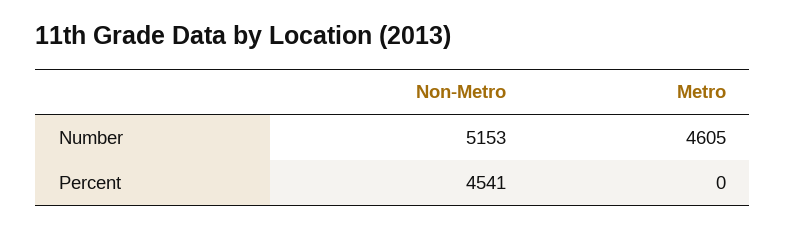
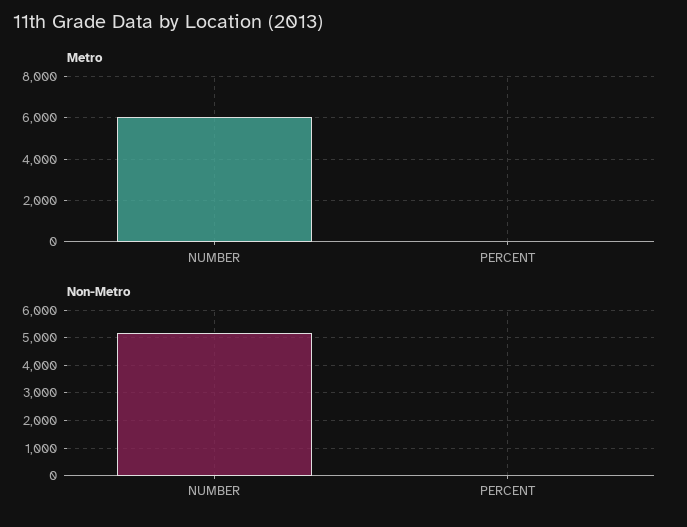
  {
    "Non-Metro": {
      "Number": 5153,
-     "Percent": 4541
+     "Percent": 0
    },
    "Metro": {
-     "Number": 4605,
+     "Number": 6000,
      "Percent": 0
    }
  }

